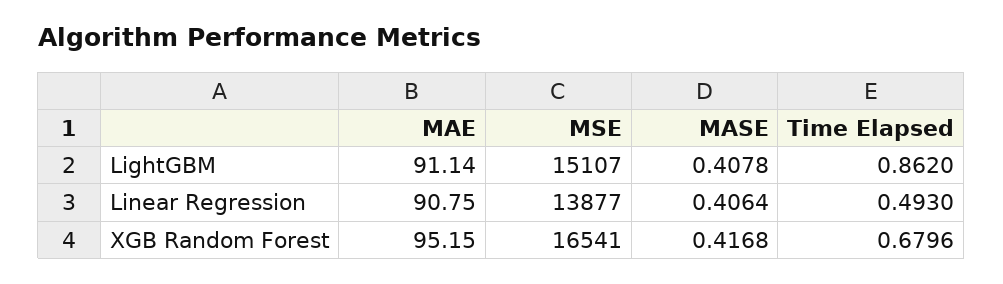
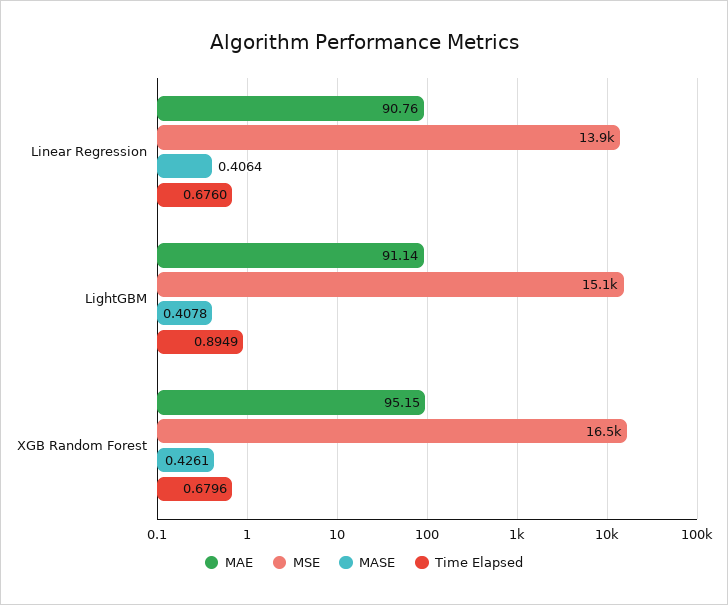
  {
    "MAE": {
      "LightGBM": 91.14,
-     "Linear Regression": 90.75,
+     "Linear Regression": 90.76,
      "XGB Random Forest": 95.15
    },
    "MSE": {
      "LightGBM": 15107,
      "Linear Regression": 13877,
      "XGB Random Forest": 16541
    },
    "MASE": {
      "LightGBM": 0.4078,
      "Linear Regression": 0.4064,
-     "XGB Random Forest": 0.4168
+     "XGB Random Forest": 0.4261
    },
    "Time Elapsed": {
-     "LightGBM": 0.862,
+     "LightGBM": 0.8949,
-     "Linear Regression": 0.493,
+     "Linear Regression": 0.676,
      "XGB Random Forest": 0.6796
    }
  }

